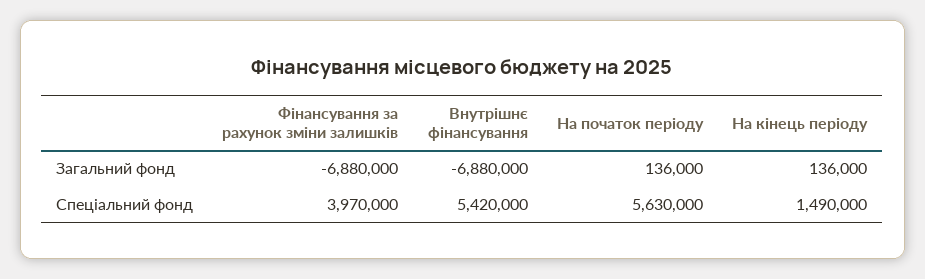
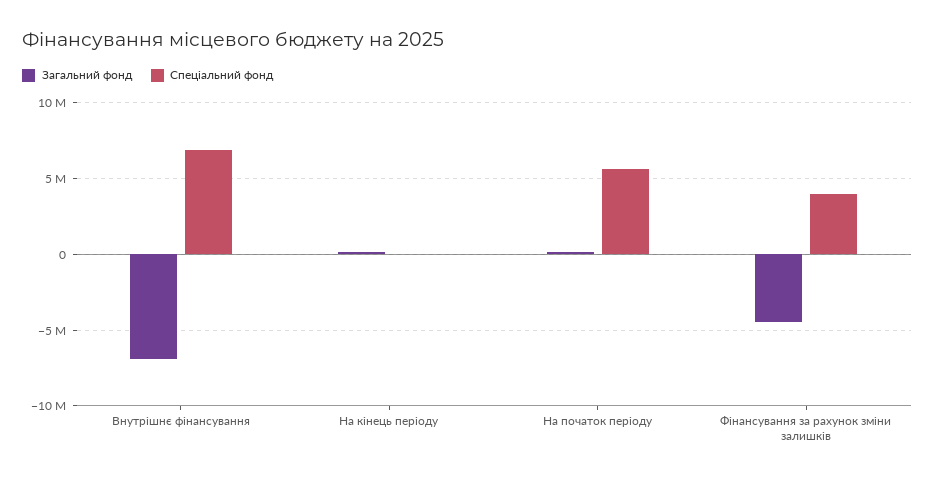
  {
    "Загальний фонд": {
-     "Фінансування за рахунок зміни залишків": -6880000,
+     "Фінансування за рахунок зміни залишків": -4500000,
      "Внутрішнє фінансування": -6880000,
      "На початок періоду": 136000,
      "На кінець періоду": 136000
    },
    "Спеціальний фонд": {
      "Фінансування за рахунок зміни залишків": 3970000,
-     "Внутрішнє фінансування": 5420000,
+     "Внутрішнє фінансування": 7000000,
      "На початок періоду": 5630000,
-     "На кінець періоду": 1490000
+     "На кінець періоду": 0
    }
  }

